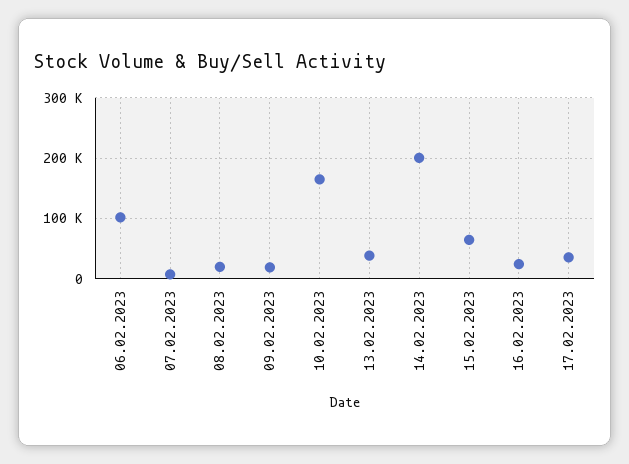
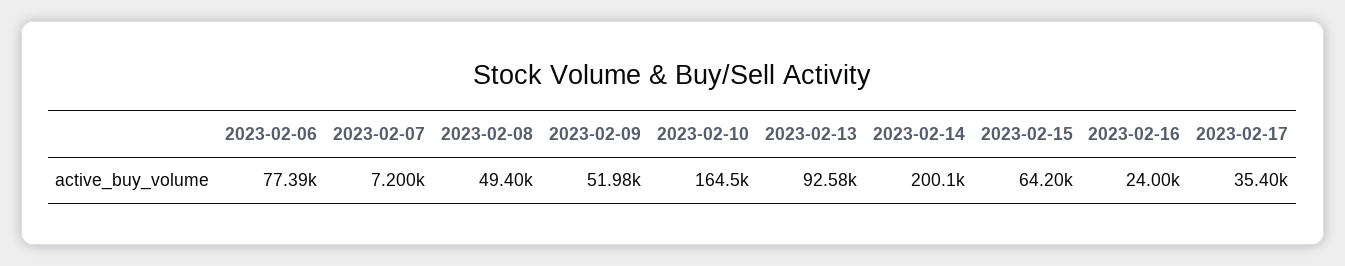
  {
-   "06.02.2023": 100000,
+   "06.02.2023": 77390,
    "07.02.2023": 7200,
-   "08.02.2023": 20000,
+   "08.02.2023": 49400,
-   "09.02.2023": 20000,
+   "09.02.2023": 51980,
    "10.02.2023": 164500,
-   "13.02.2023": 40000,
+   "13.02.2023": 92580,
    "14.02.2023": 200100,
    "15.02.2023": 64200,
    "16.02.2023": 24000,
    "17.02.2023": 35400
  }

